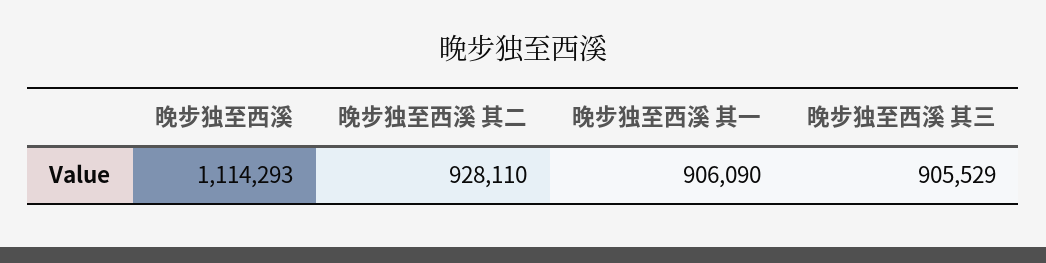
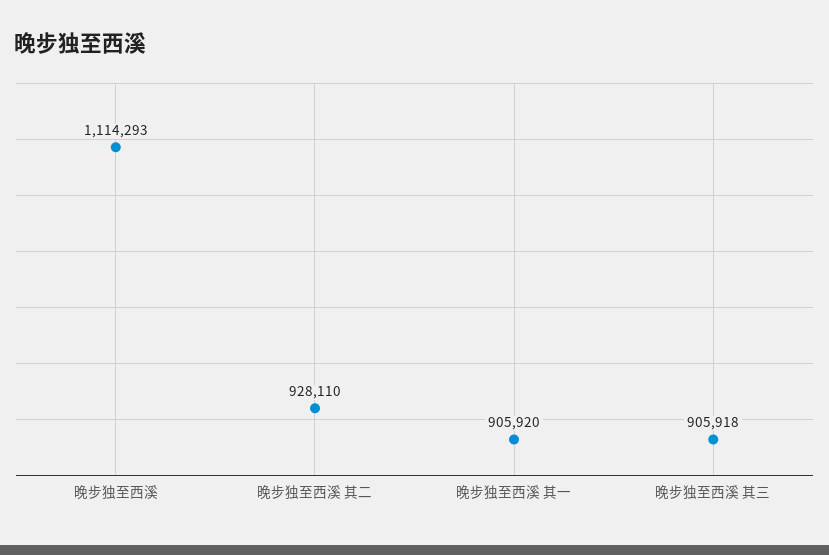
  {
    "晚步独至西溪": 1114293,
    "晚步独至西溪 其二": 928110,
-   "晚步独至西溪 其一": 906090,
+   "晚步独至西溪 其一": 905920,
-   "晚步独至西溪 其三": 905529
+   "晚步独至西溪 其三": 905918
  }

